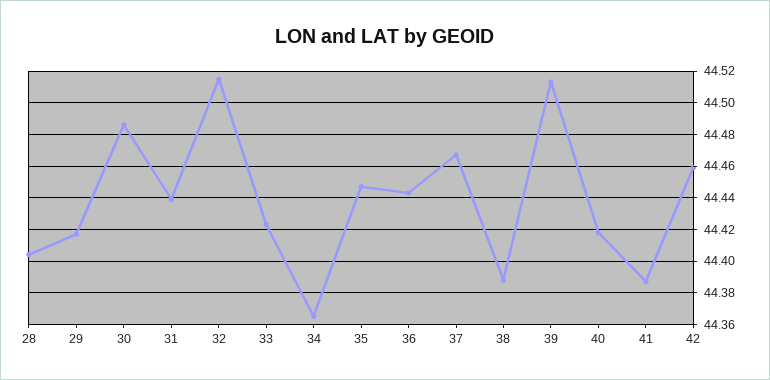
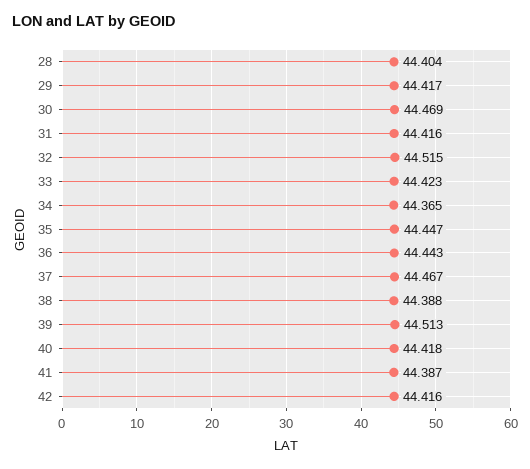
  {
    "28": 44.404,
    "29": 44.417,
-   "30": 44.485,
+   "30": 44.469,
-   "31": 44.44,
+   "31": 44.416,
    "32": 44.515,
    "33": 44.423,
    "34": 44.365,
    "35": 44.447,
    "36": 44.443,
    "37": 44.467,
    "38": 44.388,
    "39": 44.513,
    "40": 44.418,
    "41": 44.387,
-   "42": 44.46
+   "42": 44.416
  }

